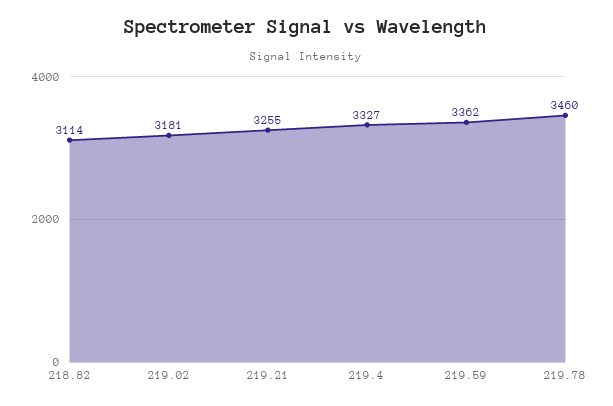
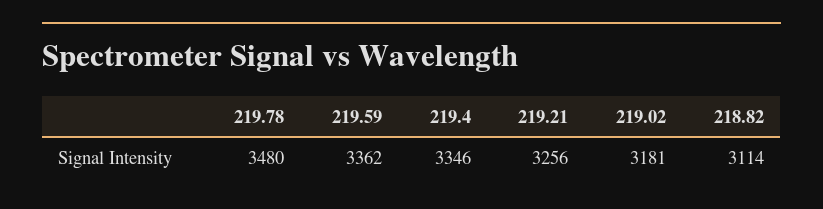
  {
    "218.82": 3114,
    "219.02": 3181,
-   "219.21": 3255,
+   "219.21": 3256,
-   "219.4": 3327,
+   "219.4": 3346,
    "219.59": 3362,
-   "219.78": 3460
+   "219.78": 3480
  }

